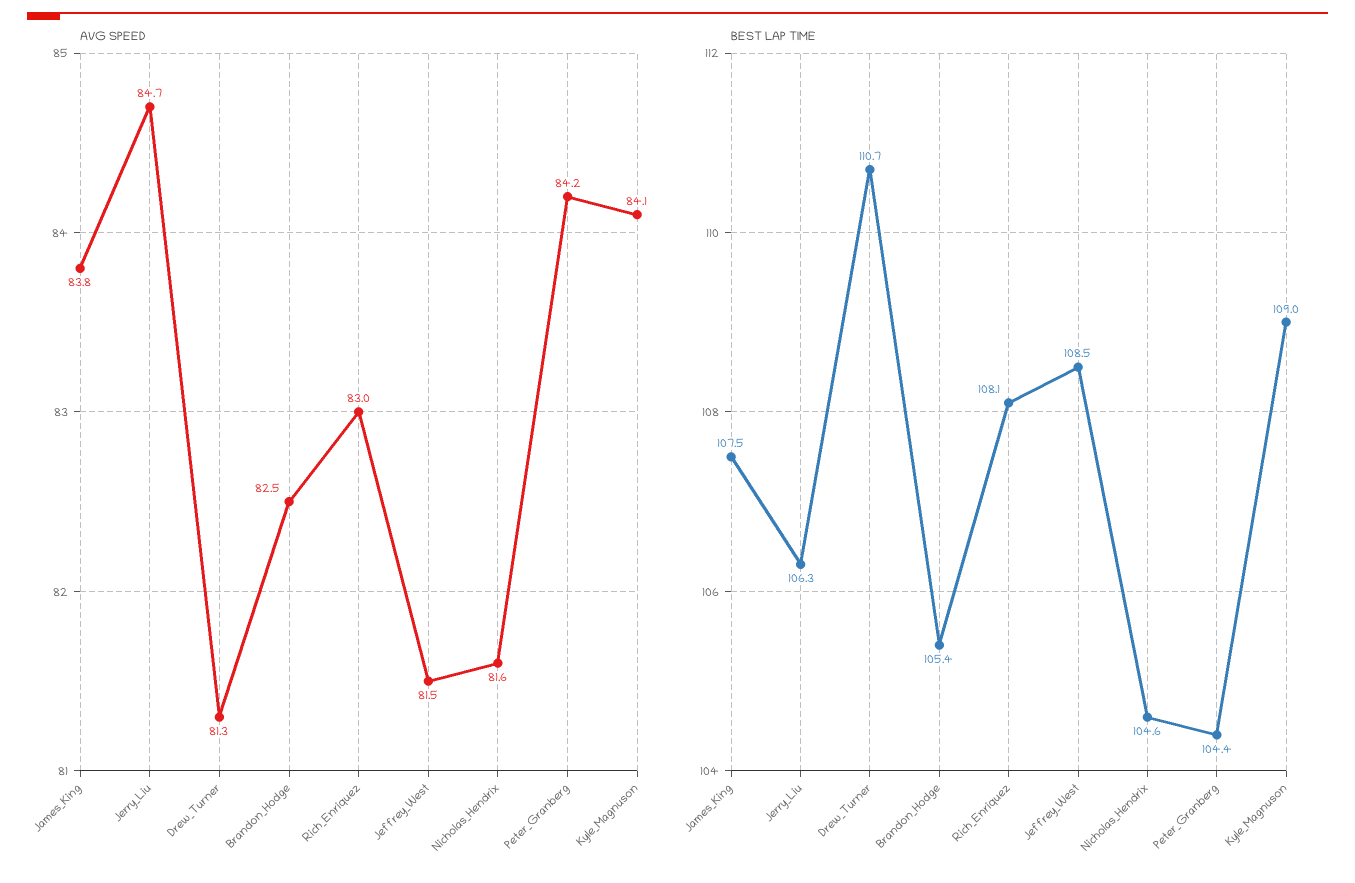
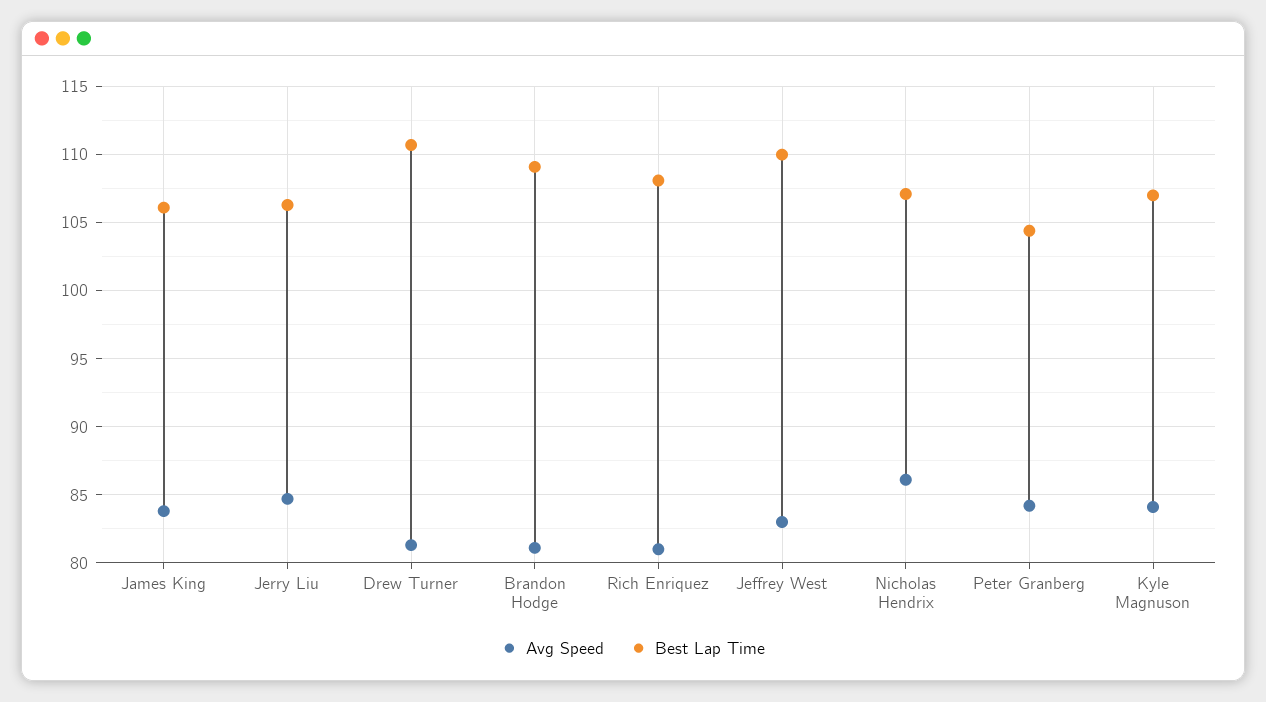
  {
    "AVG SPEED": {
      "James_King": 83.8,
      "Jerry_Liu": 84.7,
      "Drew_Turner": 81.3,
-     "Brandon_Hodge": 82.5,
+     "Brandon_Hodge": 81,
-     "Rich_Enriquez": 83,
+     "Rich_Enriquez": 81,
-     "Jeffrey_West": 81.5,
+     "Jeffrey_West": 83,
-     "Nicholas_Hendrix": 81.6,
+     "Nicholas_Hendrix": 86,
      "Peter_Granberg": 84.2,
      "Kyle_Magnuson": 84.1
    },
    "BEST LAP TIME": {
-     "James_King": 107.5,
+     "James_King": 106,
      "Jerry_Liu": 106.3,
      "Drew_Turner": 110.7,
-     "Brandon_Hodge": 105.4,
+     "Brandon_Hodge": 109,
      "Rich_Enriquez": 108.1,
-     "Jeffrey_West": 108.5,
+     "Jeffrey_West": 110,
-     "Nicholas_Hendrix": 104.6,
+     "Nicholas_Hendrix": 107,
      "Peter_Granberg": 104.4,
-     "Kyle_Magnuson": 109
+     "Kyle_Magnuson": 107
    }
  }

